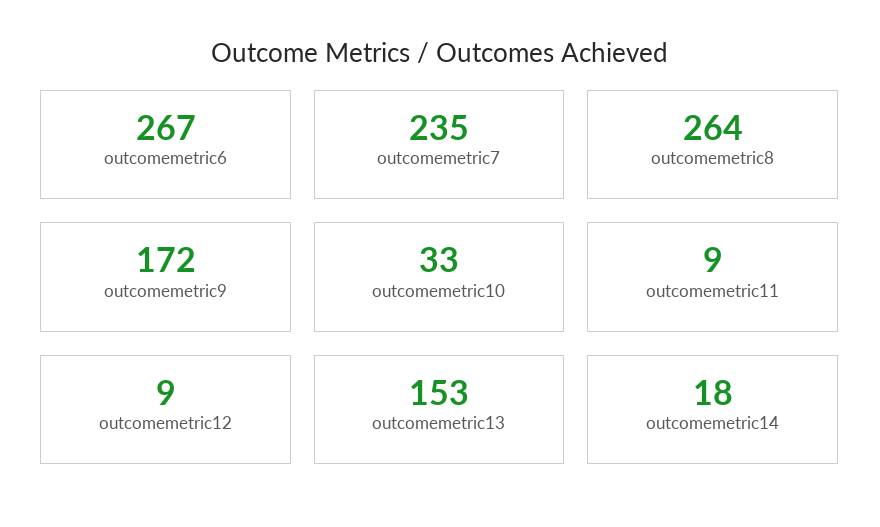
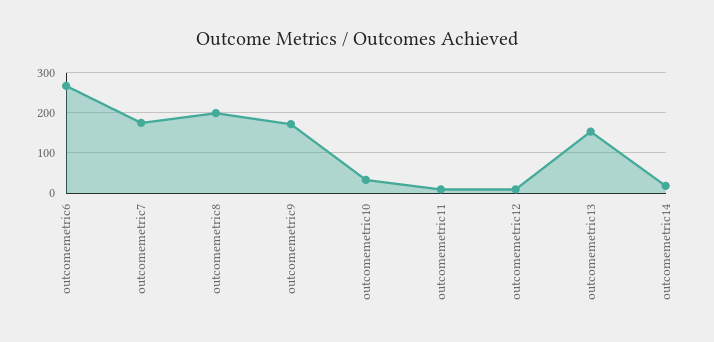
  {
    "outcomemetric6": 267,
-   "outcomemetric7": 235,
+   "outcomemetric7": 180,
-   "outcomemetric8": 264,
+   "outcomemetric8": 200,
    "outcomemetric9": 172,
    "outcomemetric10": 33,
    "outcomemetric11": 9,
    "outcomemetric12": 9,
    "outcomemetric13": 153,
    "outcomemetric14": 18
  }

